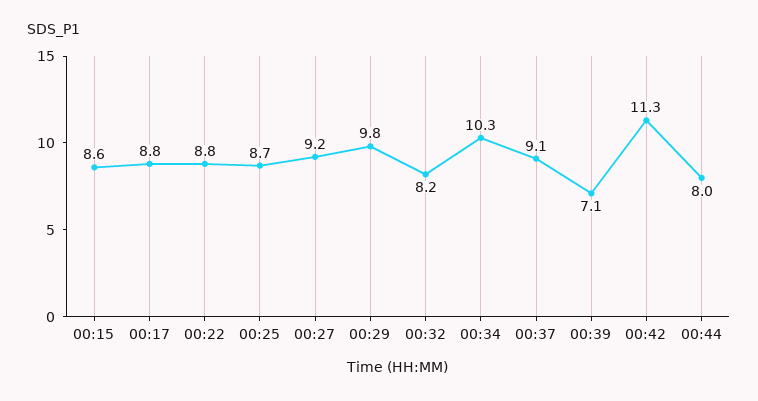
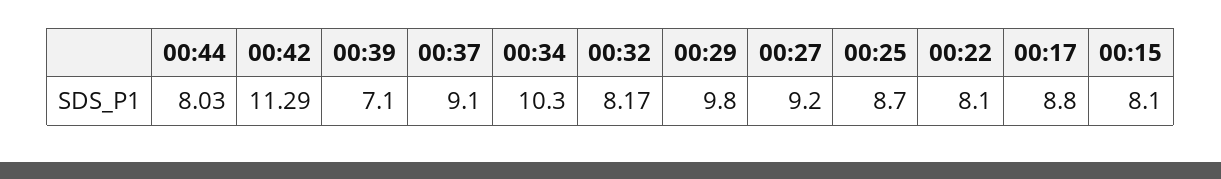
  {
-   "00:15": 8.6,
+   "00:15": 8.1,
    "00:17": 8.8,
-   "00:22": 8.8,
+   "00:22": 8.1,
    "00:25": 8.7,
    "00:27": 9.2,
    "00:29": 9.8,
    "00:32": 8.17,
    "00:34": 10.3,
    "00:37": 9.1,
    "00:39": 7.1,
    "00:42": 11.29,
    "00:44": 8.03
  }

